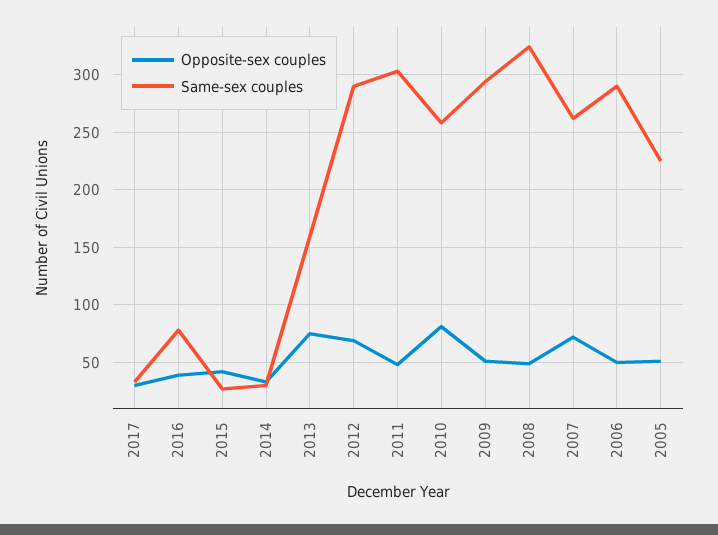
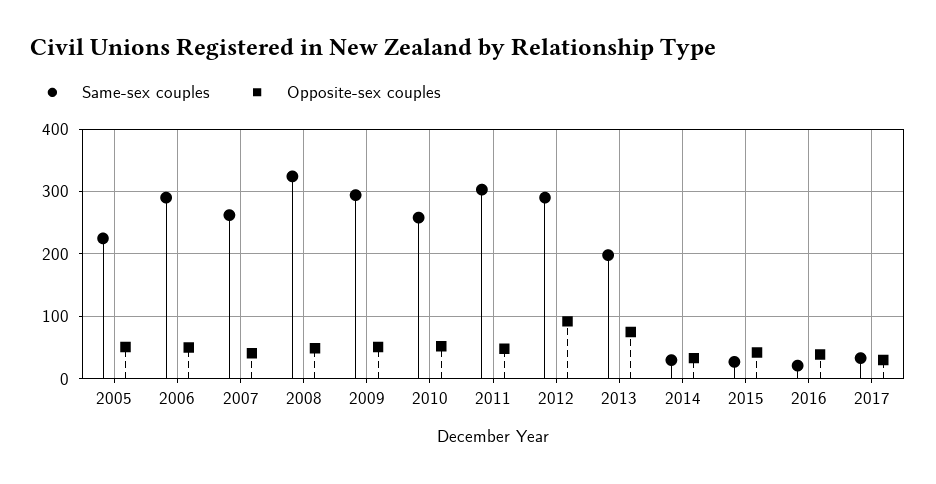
  {
    "Opposite-sex couples": {
      "2017": 30,
      "2016": 40,
      "2015": 40,
      "2014": 30,
      "2013": 80,
-     "2012": 70,
+     "2012": 90,
      "2011": 50,
-     "2010": 80,
+     "2010": 50,
      "2009": 50,
      "2008": 50,
-     "2007": 70,
+     "2007": 40,
      "2006": 50,
      "2005": 50
    },
    "Same-sex couples": {
      "2017": 30,
-     "2016": 80,
+     "2016": 20,
      "2015": 30,
      "2014": 30,
-     "2013": 160,
+     "2013": 200,
      "2012": 290,
      "2011": 300,
      "2010": 260,
      "2009": 290,
      "2008": 320,
      "2007": 260,
      "2006": 290,
      "2005": 230
    }
  }

